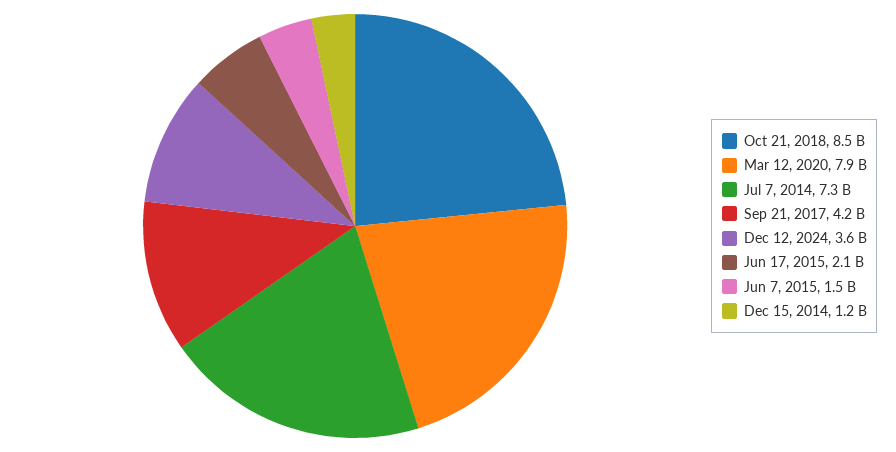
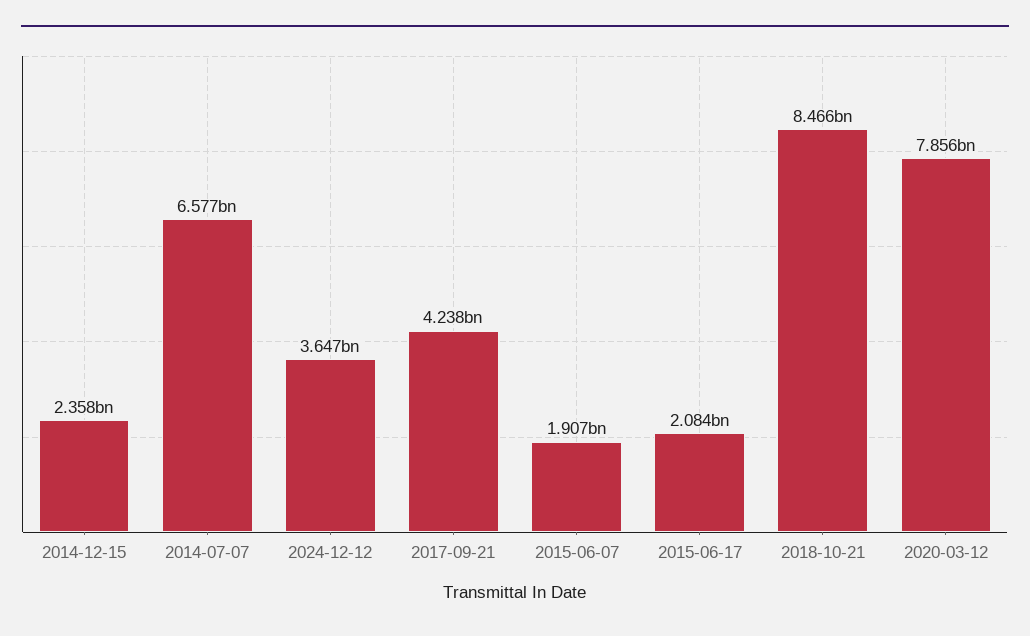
  {
    "Oct 21, 2018": 8466000000,
    "Mar 12, 2020": 7856000000,
-   "Jul 7, 2014": 7300000000,
+   "Jul 7, 2014": 6577000000,
    "Sep 21, 2017": 4238000000,
    "Dec 12, 2024": 3647000000,
    "Jun 17, 2015": 2084000000,
-   "Jun 7, 2015": 1500000000,
+   "Jun 7, 2015": 1907000000,
-   "Dec 15, 2014": 1200000000
+   "Dec 15, 2014": 2358000000
  }

